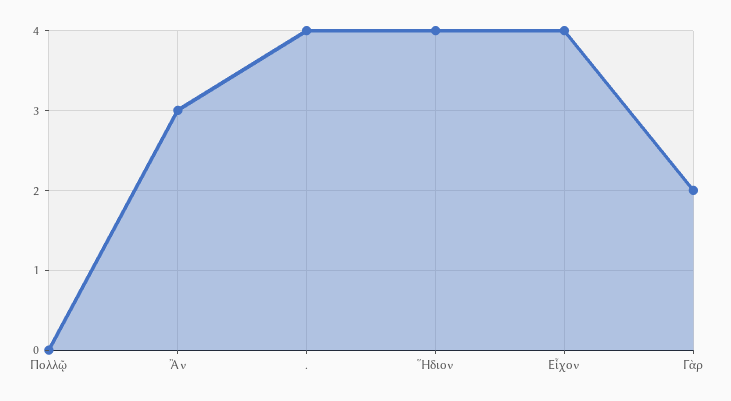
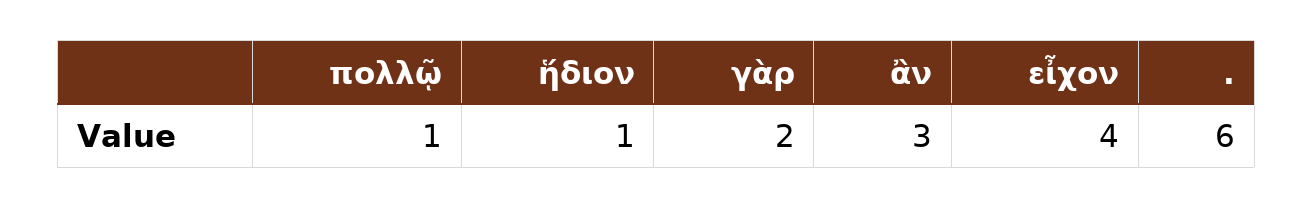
  {
-   "Πολλῷ": 0,
+   "Πολλῷ": 1,
    "Ἂν": 3,
-   ".": 4,
+   ".": 6,
-   "Ἥδιον": 4,
+   "Ἥδιον": 1,
    "Εἶχον": 4,
    "Γὰρ": 2
  }

